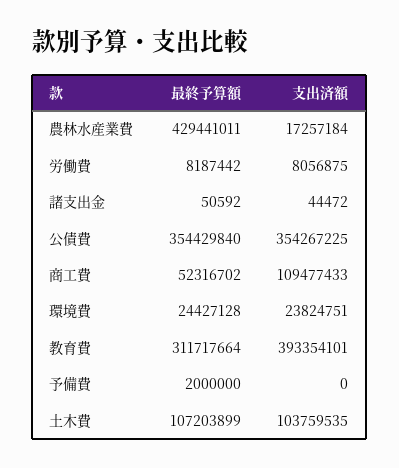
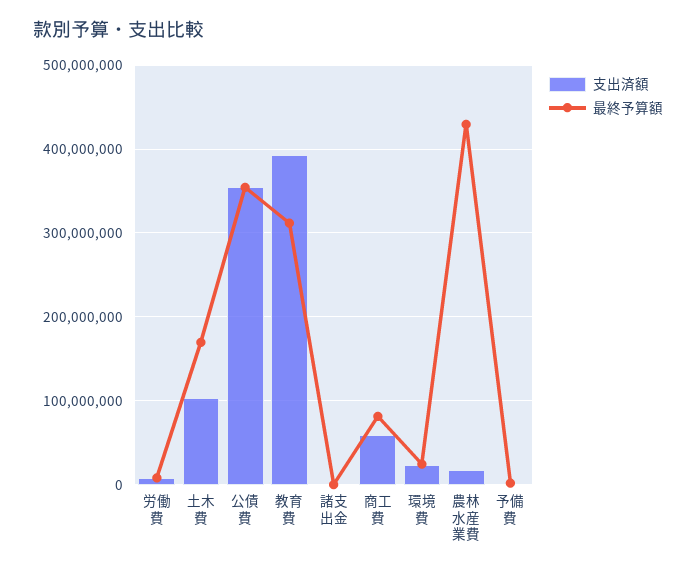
  {
    "最終予算額": {
      "農林水産業費": 429441011,
      "労働費": 8187442,
      "諸支出金": 50592,
      "公債費": 354429840,
-     "商工費": 52316702,
+     "商工費": 80000000,
      "環境費": 24427128,
      "教育費": 311717664,
      "予備費": 2000000,
-     "土木費": 107203899
+     "土木費": 170000000
    },
    "支出済額": {
      "農林水産業費": 17257184,
      "労働費": 8056875,
      "諸支出金": 44472,
      "公債費": 354267225,
-     "商工費": 109477433,
+     "商工費": 60000000,
      "環境費": 23824751,
      "教育費": 393354101,
      "予備費": 0,
      "土木費": 103759535
    }
  }

